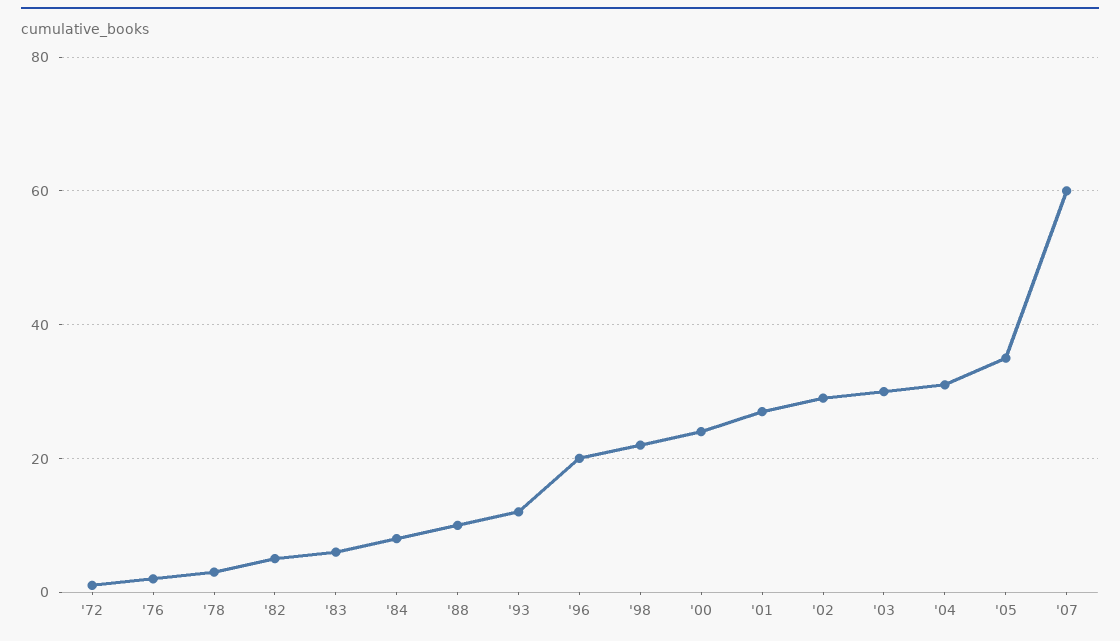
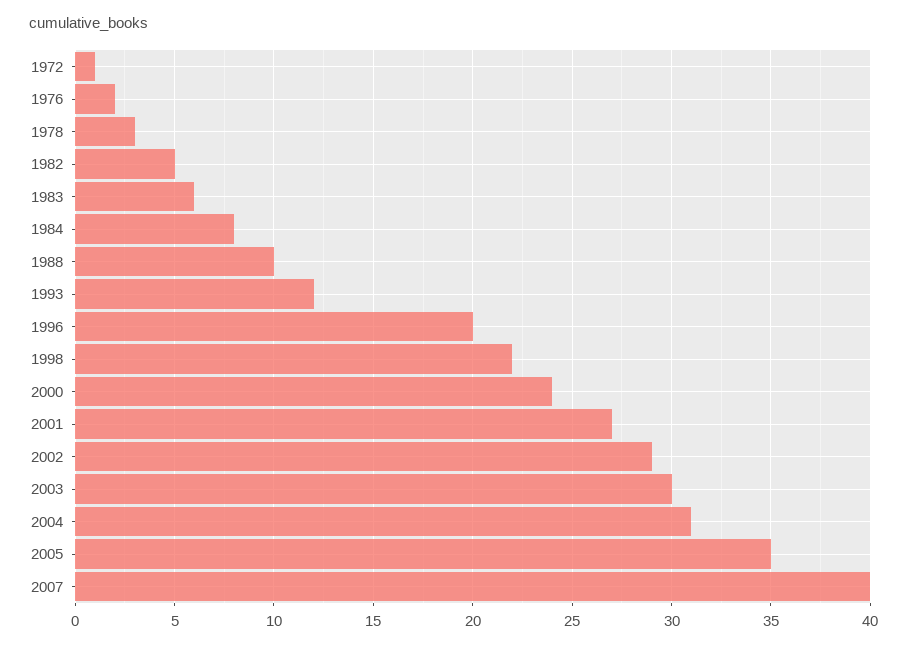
  {
    "'72": 1,
    "'76": 2,
    "'78": 3,
    "'82": 5,
    "'83": 6,
    "'84": 8,
    "'88": 10,
    "'93": 12,
    "'96": 20,
    "'98": 22,
    "'00": 24,
    "'01": 27,
    "'02": 29,
    "'03": 30,
    "'04": 31,
    "'05": 35,
-   "'07": 60
+   "'07": 40
  }

